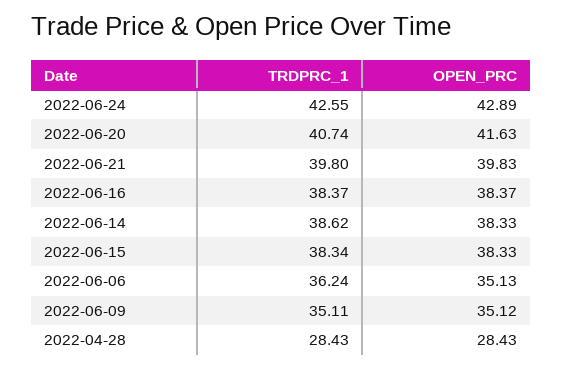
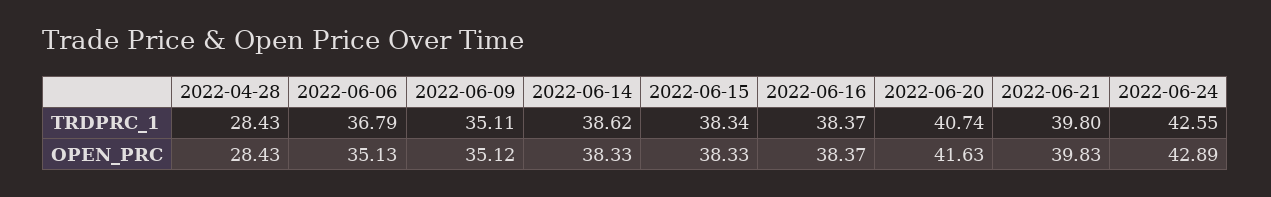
  {
    "TRDPRC_1": {
      "2022-06-24": 42.55,
      "2022-06-20": 40.74,
      "2022-06-21": 39.8,
      "2022-06-16": 38.37,
      "2022-06-14": 38.62,
      "2022-06-15": 38.34,
-     "2022-06-06": 36.24,
+     "2022-06-06": 36.79,
      "2022-06-09": 35.11,
      "2022-04-28": 28.43
    },
    "OPEN_PRC": {
      "2022-06-24": 42.89,
      "2022-06-20": 41.63,
      "2022-06-21": 39.83,
      "2022-06-16": 38.37,
      "2022-06-14": 38.33,
      "2022-06-15": 38.33,
      "2022-06-06": 35.13,
      "2022-06-09": 35.12,
      "2022-04-28": 28.43
    }
  }

